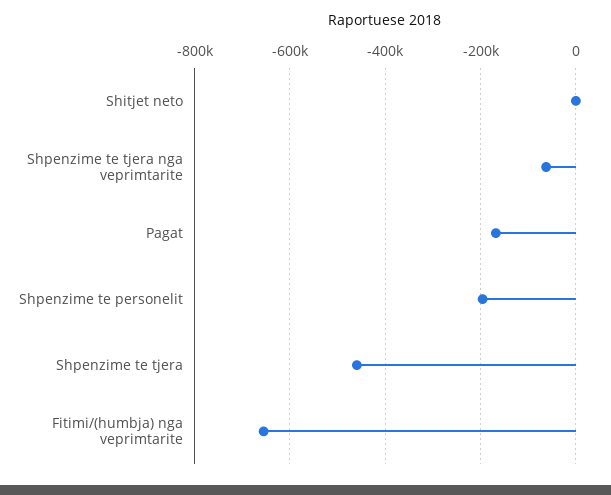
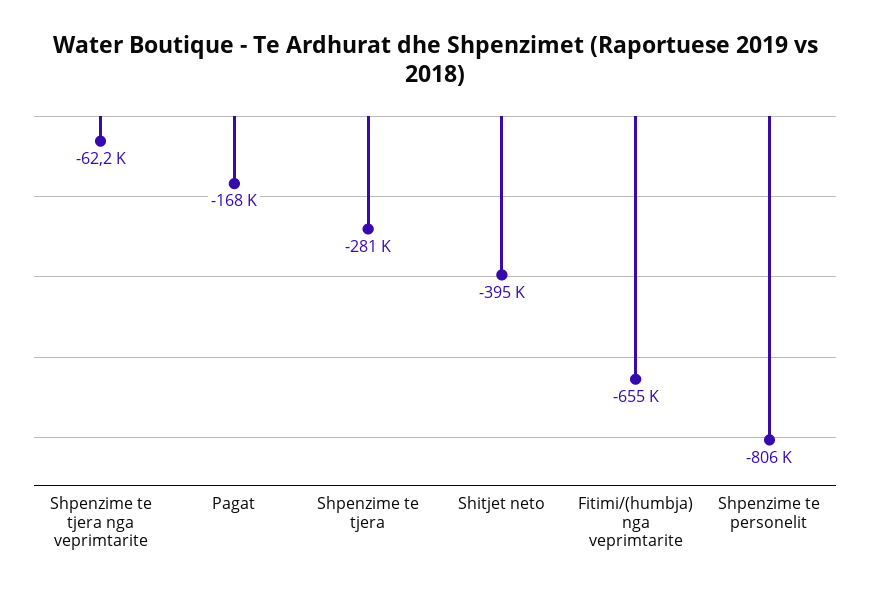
  {
-   "Shitjet neto": 0,
+   "Shitjet neto": -395000,
    "Shpenzime te tjera nga veprimtarite": -62200,
    "Pagat": -168000,
-   "Shpenzime te personelit": -200000,
+   "Shpenzime te personelit": -806000,
-   "Shpenzime te tjera": -460000,
+   "Shpenzime te tjera": -281000,
    "Fitimi/(humbja) nga veprimtarite": -655000
  }

